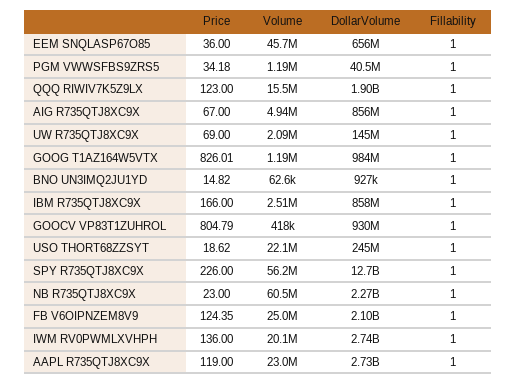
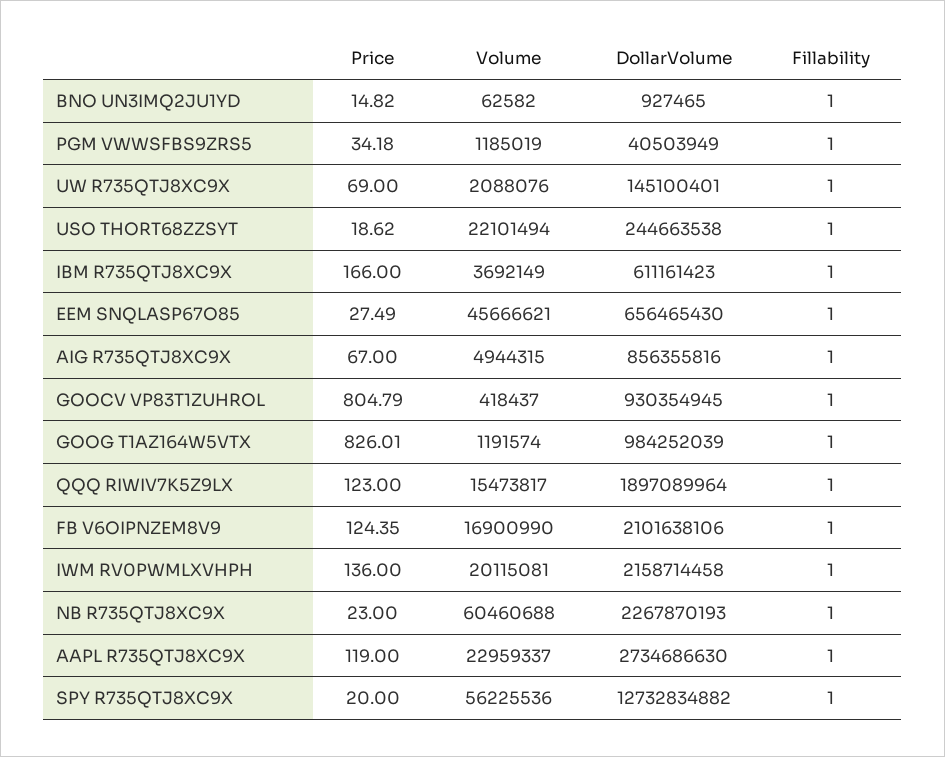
  {
    "Price": {
-     "EEM SNQLASP67O85": 36,
+     "EEM SNQLASP67O85": 27.49,
      "PGM VWWSFBS9ZRS5": 34.18,
      "QQQ RIWIV7K5Z9LX": 123,
      "AIG R735QTJ8XC9X": 67,
      "UW R735QTJ8XC9X": 69,
      "GOOG T1AZ164W5VTX": 826.01,
      "BNO UN3IMQ2JU1YD": 14.82,
      "IBM R735QTJ8XC9X": 166,
      "GOOCV VP83T1ZUHROL": 804.79,
      "USO THORT68ZZSYT": 18.62,
-     "SPY R735QTJ8XC9X": 226,
+     "SPY R735QTJ8XC9X": 20,
      "NB R735QTJ8XC9X": 23,
      "FB V6OIPNZEM8V9": 124.35,
      "IWM RV0PWMLXVHPH": 136,
      "AAPL R735QTJ8XC9X": 119
    },
    "Volume": {
      "EEM SNQLASP67O85": 45666621,
      "PGM VWWSFBS9ZRS5": 1185019,
      "QQQ RIWIV7K5Z9LX": 15473817,
      "AIG R735QTJ8XC9X": 4944315,
      "UW R735QTJ8XC9X": 2088076,
      "GOOG T1AZ164W5VTX": 1191574,
      "BNO UN3IMQ2JU1YD": 62582,
-     "IBM R735QTJ8XC9X": 2510000,
+     "IBM R735QTJ8XC9X": 3692149,
      "GOOCV VP83T1ZUHROL": 418437,
      "USO THORT68ZZSYT": 22101494,
      "SPY R735QTJ8XC9X": 56225536,
      "NB R735QTJ8XC9X": 60460688,
-     "FB V6OIPNZEM8V9": 25000000,
+     "FB V6OIPNZEM8V9": 16900990,
      "IWM RV0PWMLXVHPH": 20115081,
      "AAPL R735QTJ8XC9X": 22959337
    },
    "DollarVolume": {
      "EEM SNQLASP67O85": 656465430,
      "PGM VWWSFBS9ZRS5": 40503949,
      "QQQ RIWIV7K5Z9LX": 1897089964,
      "AIG R735QTJ8XC9X": 856355816,
      "UW R735QTJ8XC9X": 145100401,
      "GOOG T1AZ164W5VTX": 984252039,
      "BNO UN3IMQ2JU1YD": 927465,
-     "IBM R735QTJ8XC9X": 858000000,
+     "IBM R735QTJ8XC9X": 611161423,
      "GOOCV VP83T1ZUHROL": 930354945,
      "USO THORT68ZZSYT": 244663538,
      "SPY R735QTJ8XC9X": 12732834882,
      "NB R735QTJ8XC9X": 2267870193,
      "FB V6OIPNZEM8V9": 2101638106,
-     "IWM RV0PWMLXVHPH": 2740000000,
+     "IWM RV0PWMLXVHPH": 2158714458,
      "AAPL R735QTJ8XC9X": 2734686630
    },
    "Fillability": {
      "EEM SNQLASP67O85": 1,
      "PGM VWWSFBS9ZRS5": 1,
      "QQQ RIWIV7K5Z9LX": 1,
      "AIG R735QTJ8XC9X": 1,
      "UW R735QTJ8XC9X": 1,
      "GOOG T1AZ164W5VTX": 1,
      "BNO UN3IMQ2JU1YD": 1,
      "IBM R735QTJ8XC9X": 1,
      "GOOCV VP83T1ZUHROL": 1,
      "USO THORT68ZZSYT": 1,
      "SPY R735QTJ8XC9X": 1,
      "NB R735QTJ8XC9X": 1,
      "FB V6OIPNZEM8V9": 1,
      "IWM RV0PWMLXVHPH": 1,
      "AAPL R735QTJ8XC9X": 1
    }
  }

